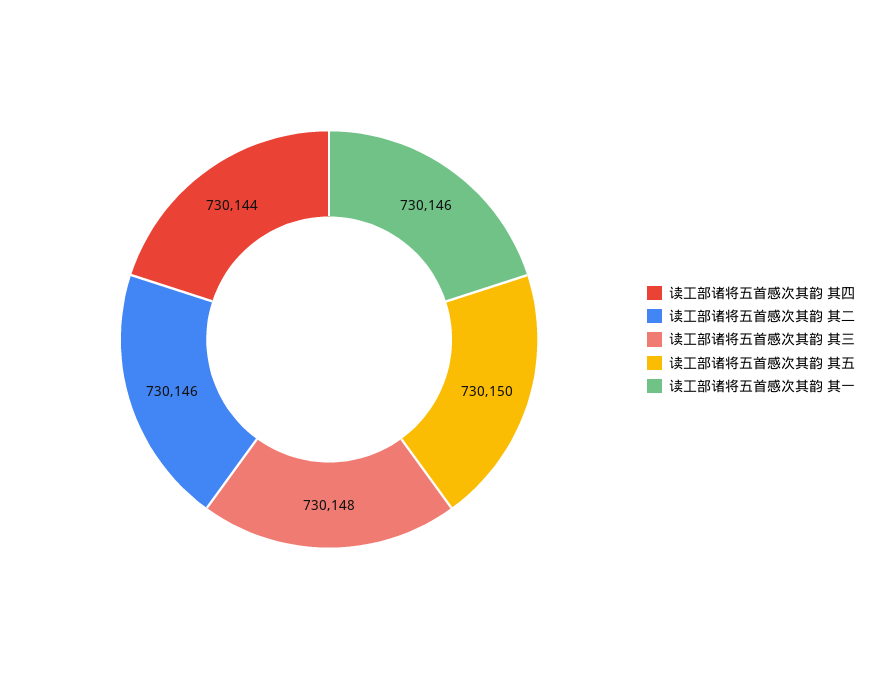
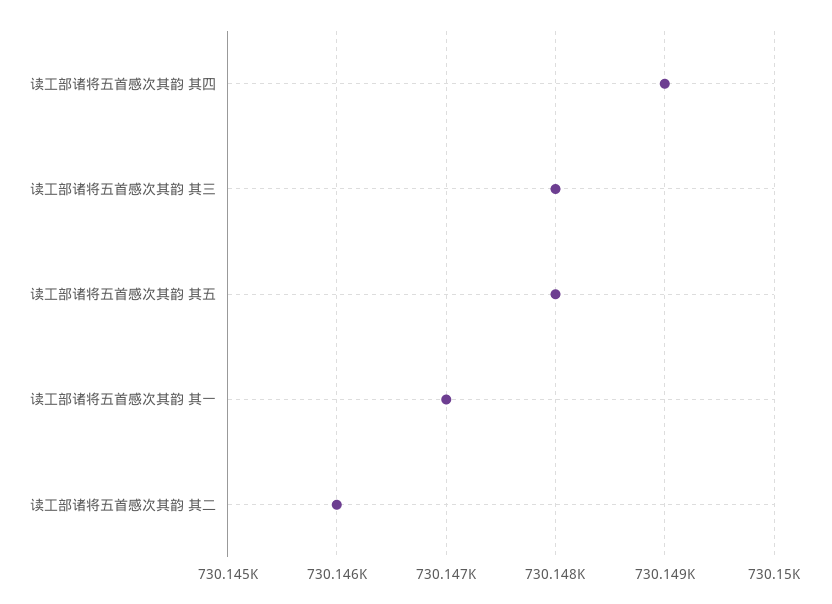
  {
-   "读工部诸将五首感次其韵 其四": 730144,
+   "读工部诸将五首感次其韵 其四": 730149,
    "读工部诸将五首感次其韵 其二": 730146,
    "读工部诸将五首感次其韵 其三": 730148,
-   "读工部诸将五首感次其韵 其五": 730150,
+   "读工部诸将五首感次其韵 其五": 730148,
-   "读工部诸将五首感次其韵 其一": 730146
+   "读工部诸将五首感次其韵 其一": 730147
  }

